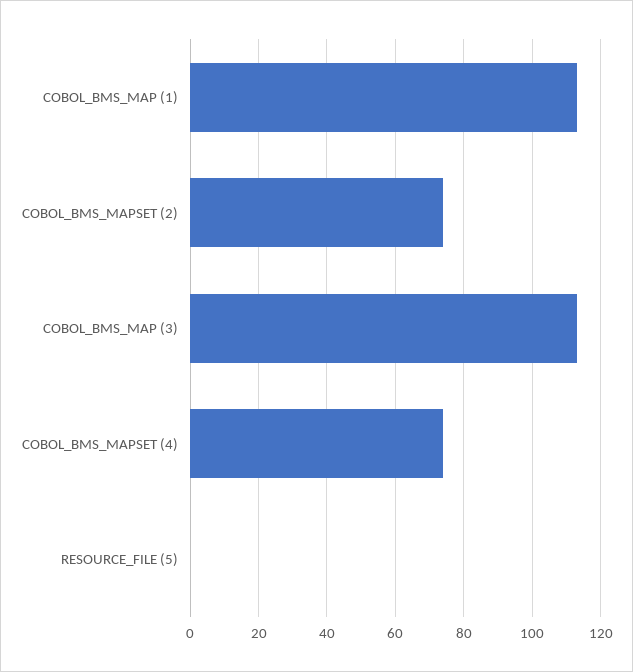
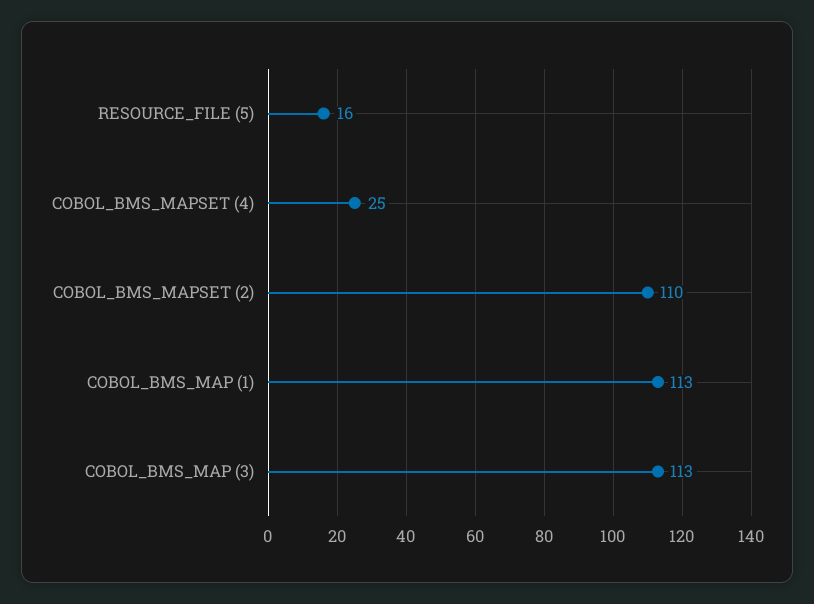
  {
    "COBOL_BMS_MAP (1)": 113,
-   "COBOL_BMS_MAPSET (2)": 75,
+   "COBOL_BMS_MAPSET (2)": 110,
    "COBOL_BMS_MAP (3)": 113,
-   "COBOL_BMS_MAPSET (4)": 75,
+   "COBOL_BMS_MAPSET (4)": 25,
-   "RESOURCE_FILE (5)": 0
+   "RESOURCE_FILE (5)": 16
  }

